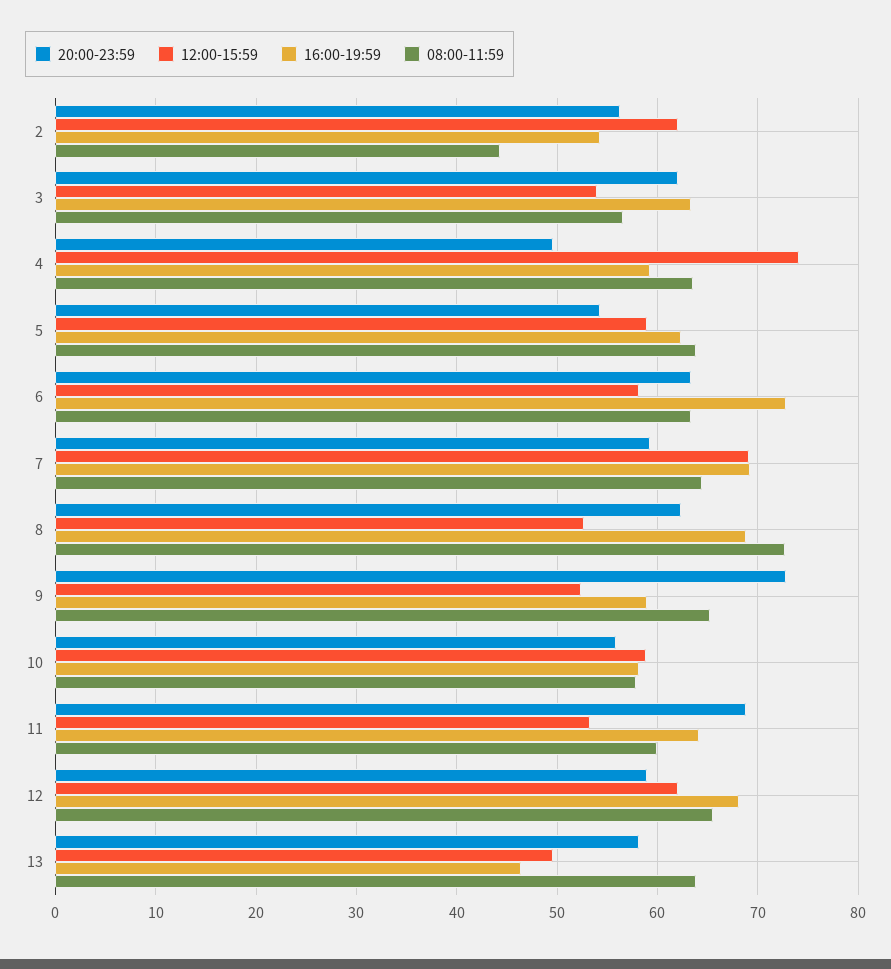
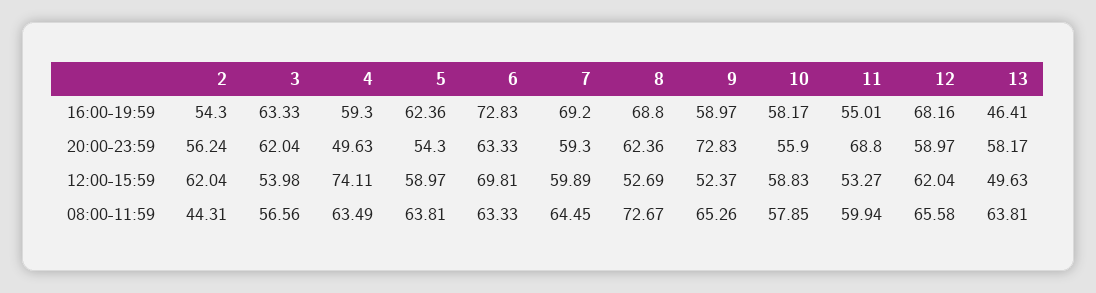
  {
    "20:00-23:59": {
      "2": 56.24,
      "3": 62.04,
      "4": 49.63,
      "5": 54.3,
      "6": 63.33,
      "7": 59.3,
      "8": 62.36,
      "9": 72.83,
      "10": 55.9,
      "11": 68.8,
      "12": 58.97,
      "13": 58.17
    },
    "12:00-15:59": {
      "2": 62.04,
      "3": 53.98,
      "4": 74.11,
      "5": 58.97,
-     "6": 58,
+     "6": 69.81,
-     "7": 69,
+     "7": 59.89,
      "8": 52.69,
      "9": 52.37,
      "10": 58.83,
      "11": 53.27,
      "12": 62.04,
      "13": 49.63
    },
    "16:00-19:59": {
      "2": 54.3,
      "3": 63.33,
      "4": 59.3,
      "5": 62.36,
      "6": 72.83,
      "7": 69.2,
      "8": 68.8,
      "9": 58.97,
      "10": 58.17,
-     "11": 64,
+     "11": 55.01,
      "12": 68.16,
      "13": 46.41
    },
    "08:00-11:59": {
      "2": 44.31,
      "3": 56.56,
      "4": 63.49,
      "5": 63.81,
      "6": 63.33,
      "7": 64.45,
      "8": 72.67,
      "9": 65.26,
      "10": 57.85,
      "11": 59.94,
      "12": 65.58,
      "13": 63.81
    }
  }

